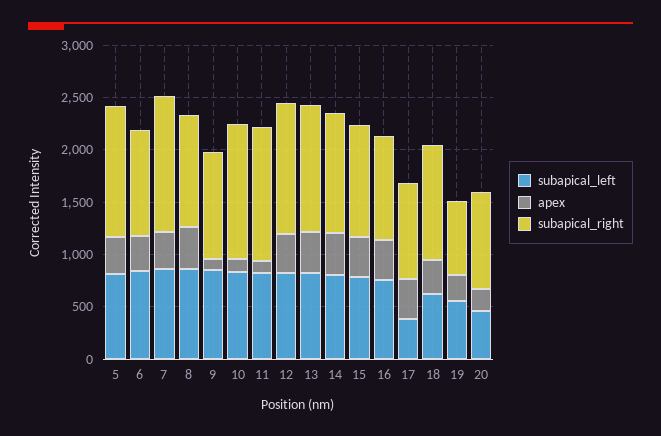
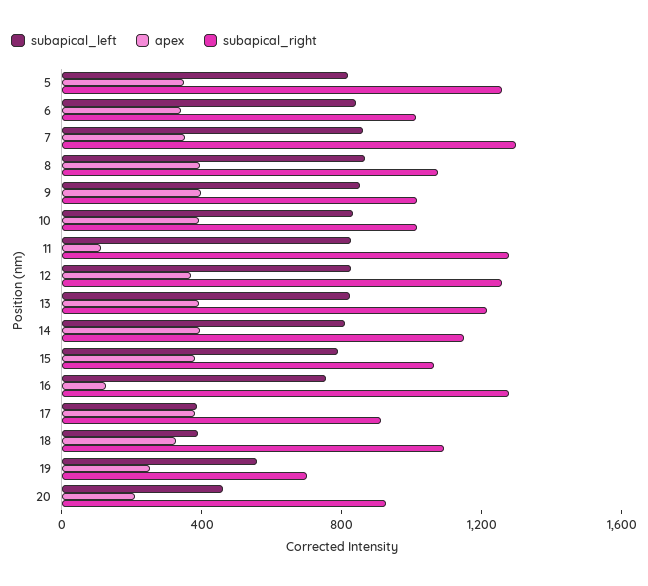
  {
    "subapical_left": {
      "5": 800,
      "6": 800,
      "7": 900,
      "8": 900,
      "9": 900,
      "10": 800,
      "11": 800,
      "12": 800,
      "13": 800,
      "14": 800,
      "15": 800,
      "16": 800,
      "17": 400,
-     "18": 600,
+     "18": 400,
      "19": 600,
      "20": 500
    },
    "apex": {
      "5": 300,
      "6": 300,
      "7": 400,
      "8": 400,
-     "9": 100,
+     "9": 400,
-     "10": 100,
+     "10": 400,
      "11": 100,
      "12": 400,
      "13": 400,
      "14": 400,
      "15": 400,
-     "16": 400,
+     "16": 100,
      "17": 400,
      "18": 300,
      "19": 300,
      "20": 200
    },
    "subapical_right": {
      "5": 1300,
      "6": 1000,
      "7": 1300,
      "8": 1100,
      "9": 1000,
-     "10": 1300,
+     "10": 1000,
      "11": 1300,
      "12": 1300,
      "13": 1200,
      "14": 1100,
      "15": 1100,
-     "16": 1000,
+     "16": 1300,
      "17": 900,
      "18": 1100,
      "19": 700,
      "20": 900
    }
  }

